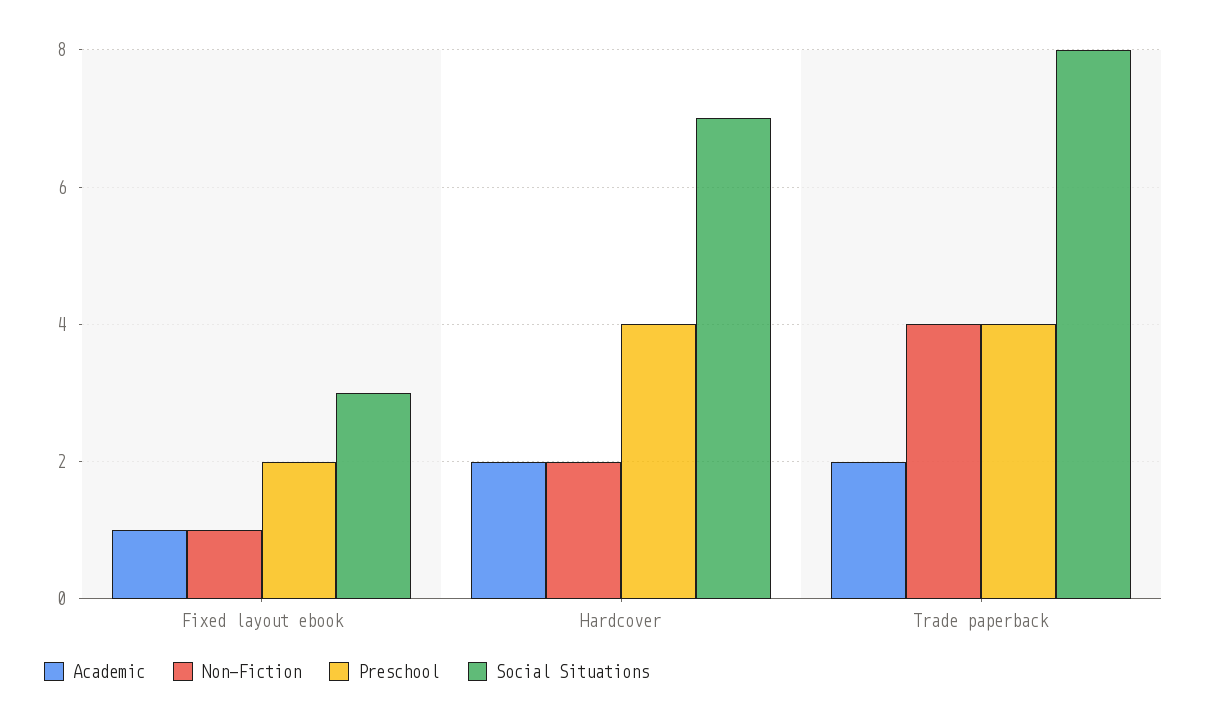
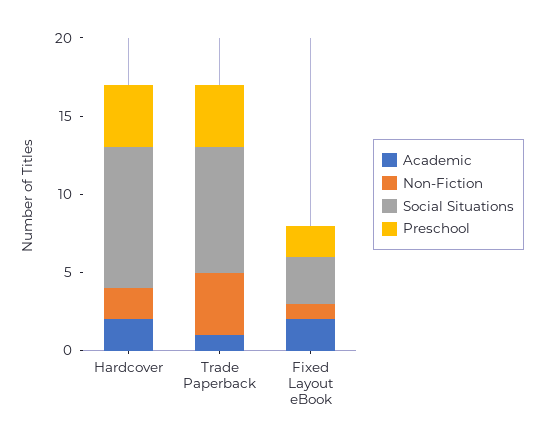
  {
    "Academic": {
-     "Fixed layout ebook": 1,
+     "Fixed layout ebook": 2,
      "Hardcover": 2,
-     "Trade paperback": 2
+     "Trade paperback": 1
    },
    "Non-Fiction": {
      "Fixed layout ebook": 1,
      "Hardcover": 2,
      "Trade paperback": 4
    },
    "Preschool": {
      "Fixed layout ebook": 2,
      "Hardcover": 4,
      "Trade paperback": 4
    },
    "Social Situations": {
      "Fixed layout ebook": 3,
-     "Hardcover": 7,
+     "Hardcover": 9,
      "Trade paperback": 8
    }
  }

